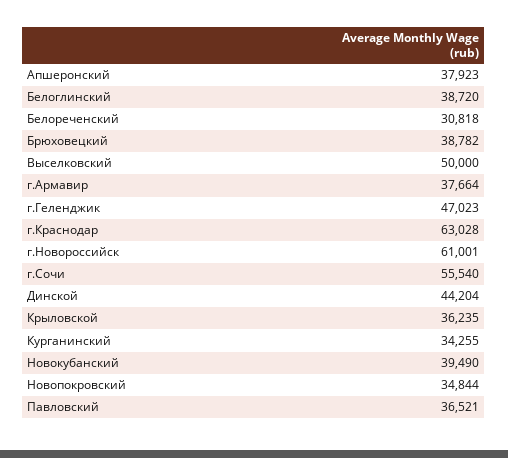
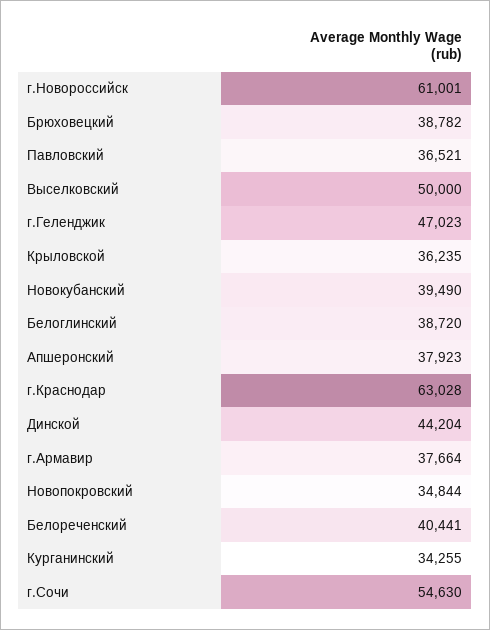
  {
    "Апшеронский": 37923,
    "Белоглинский": 38720,
-   "Белореченский": 30818,
+   "Белореченский": 40441,
    "Брюховецкий": 38782,
    "Выселковский": 50000,
    "г.Армавир": 37664,
    "г.Геленджик": 47023,
    "г.Краснодар": 63028,
    "г.Новороссийск": 61001,
-   "г.Сочи": 55540,
+   "г.Сочи": 54630,
    "Динской": 44204,
    "Крыловской": 36235,
    "Курганинский": 34255,
    "Новокубанский": 39490,
    "Новопокровский": 34844,
    "Павловский": 36521
  }

